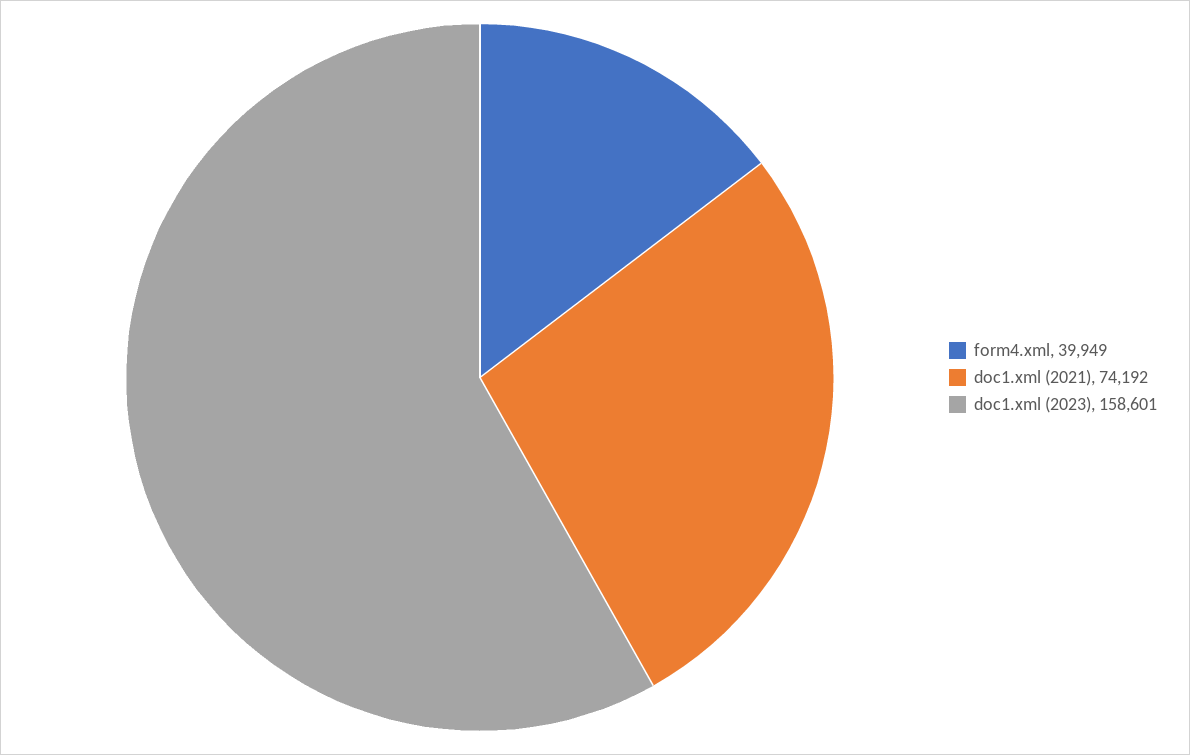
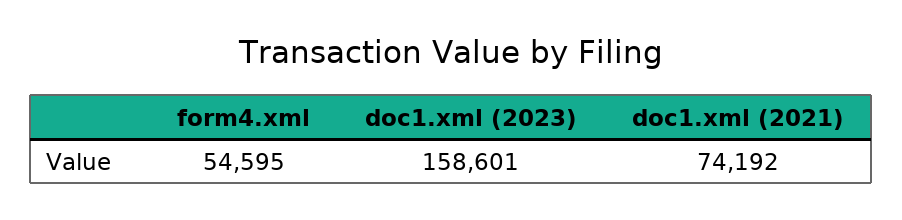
  {
-   "form4.xml": 39949,
+   "form4.xml": 54595,
    "doc1.xml (2021)": 74192,
    "doc1.xml (2023)": 158601
  }

